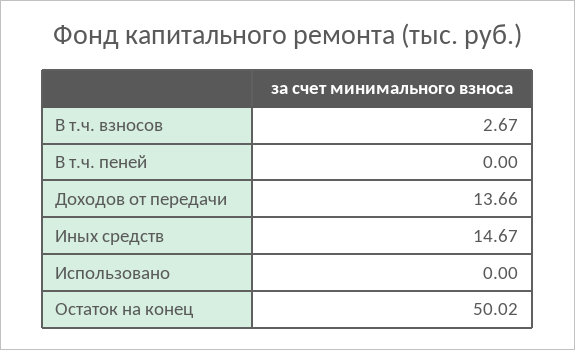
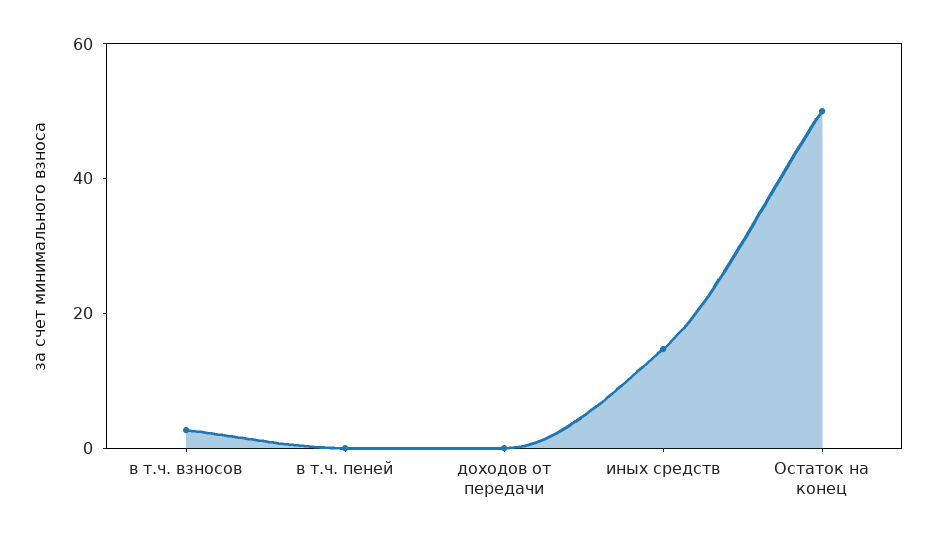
  {
    "В т.ч. взносов": 2.67,
    "В т.ч. пеней": 0,
-   "Доходов от передачи": 13.66,
+   "Доходов от передачи": 0,
    "Иных средств": 14.67,
-   "Использовано": 0,
    "Остаток на конец": 50.02
  }

